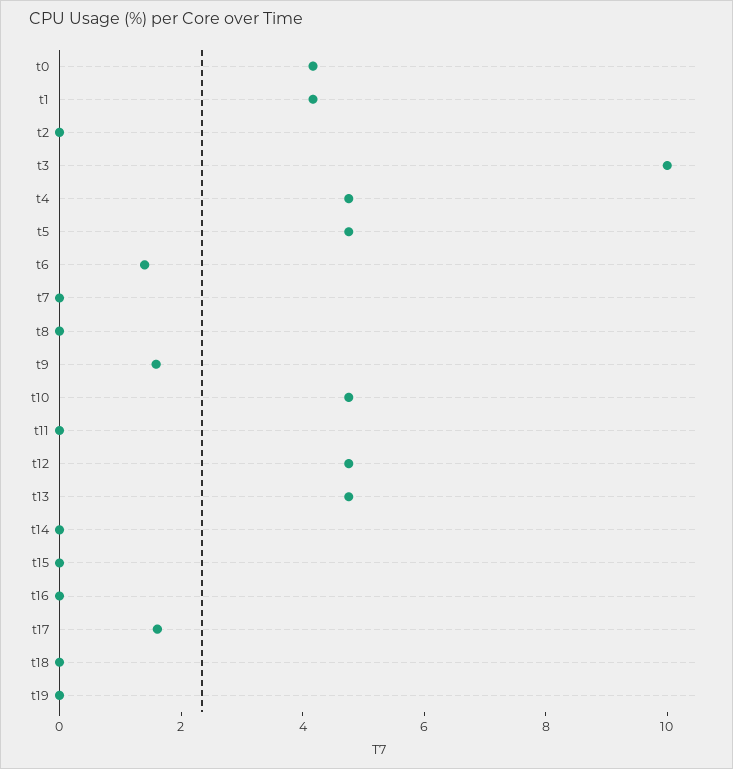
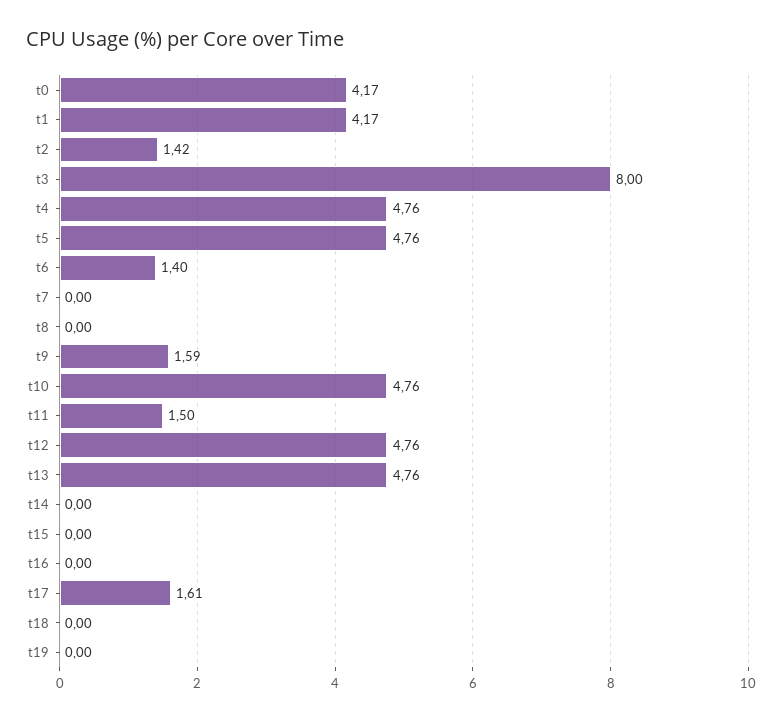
  {
    "t0": 4.17,
    "t1": 4.17,
-   "t2": 0,
+   "t2": 1.42,
-   "t3": 10,
+   "t3": 8,
    "t4": 4.76,
    "t5": 4.76,
    "t6": 1.4,
    "t7": 0,
    "t8": 0,
    "t9": 1.59,
    "t10": 4.76,
-   "t11": 0,
+   "t11": 1.5,
    "t12": 4.76,
    "t13": 4.76,
    "t14": 0,
    "t15": 0,
    "t16": 0,
    "t17": 1.61,
    "t18": 0,
    "t19": 0
  }

